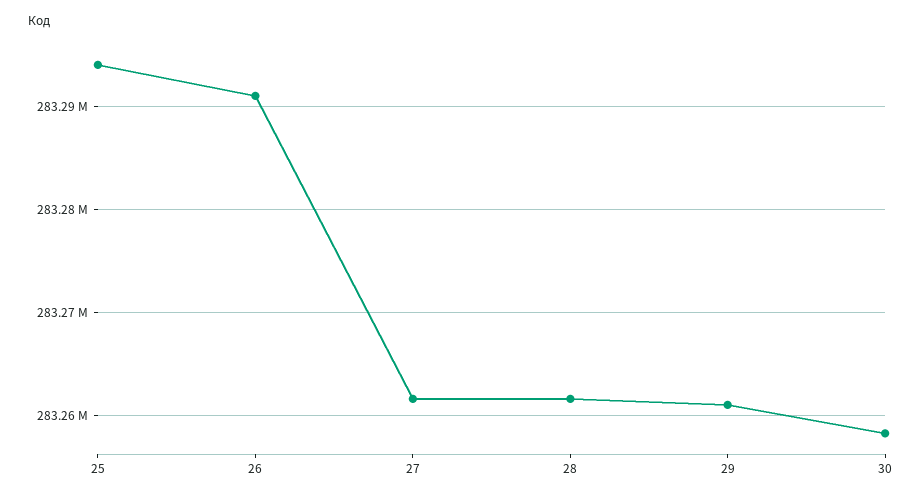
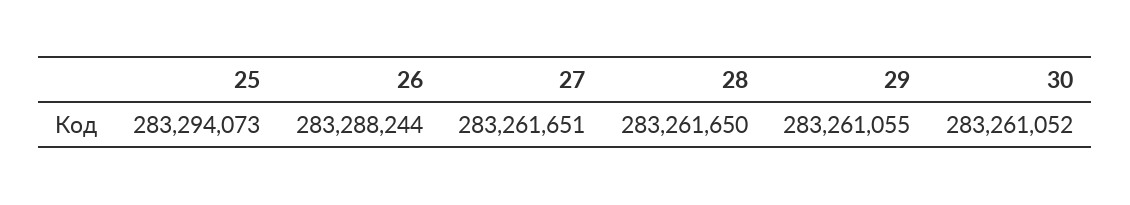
  {
    "25": 283294073,
-   "26": 283291000,
+   "26": 283288244,
    "27": 283261651,
    "28": 283261650,
    "29": 283261055,
-   "30": 283258000
+   "30": 283261052
  }

